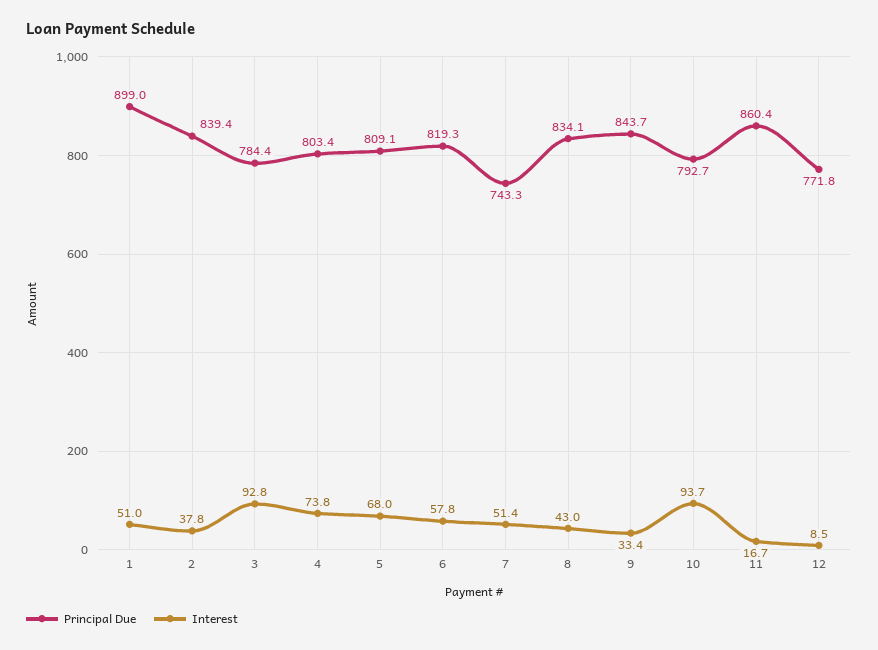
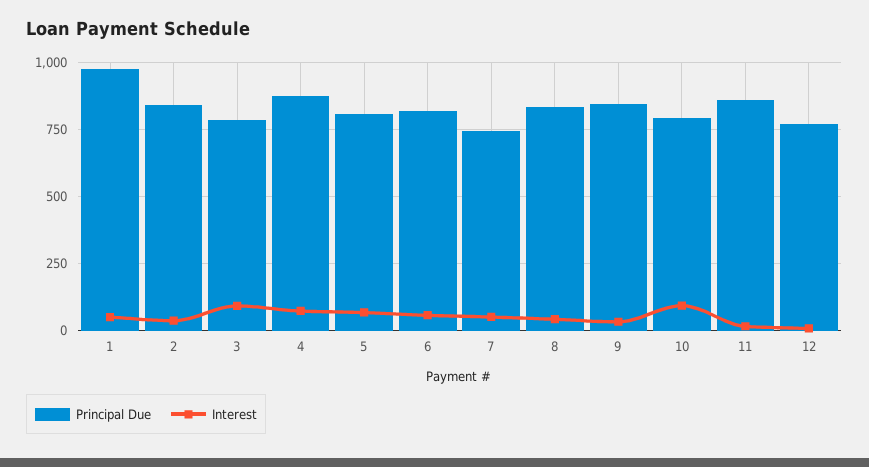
  {
    "Principal Due": {
-     "1": 899,
+     "1": 975,
      "2": 839.4,
      "3": 784.4,
-     "4": 803.4,
+     "4": 875,
      "5": 809.1,
      "6": 819.3,
      "7": 743.3,
      "8": 834.1,
      "9": 843.7,
      "10": 792.7,
      "11": 860.4,
      "12": 771.8
    },
    "Interest": {
      "1": 51,
      "2": 37.8,
      "3": 92.8,
      "4": 73.8,
      "5": 68,
      "6": 57.8,
      "7": 51.4,
      "8": 43,
      "9": 33.4,
      "10": 93.7,
      "11": 16.7,
      "12": 8.5
    }
  }

